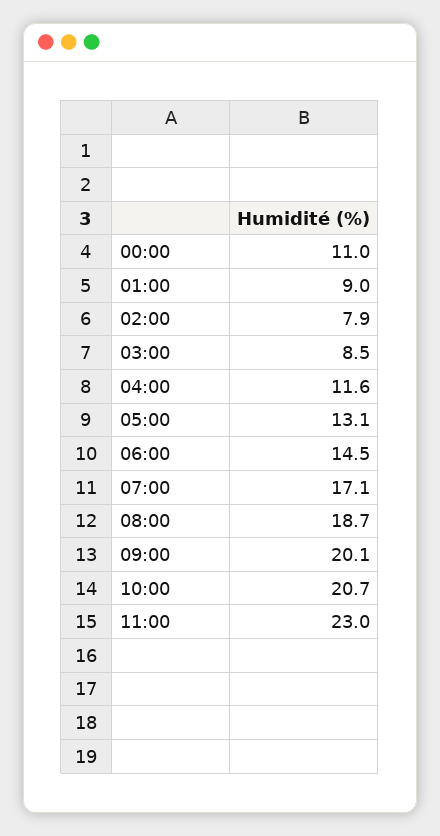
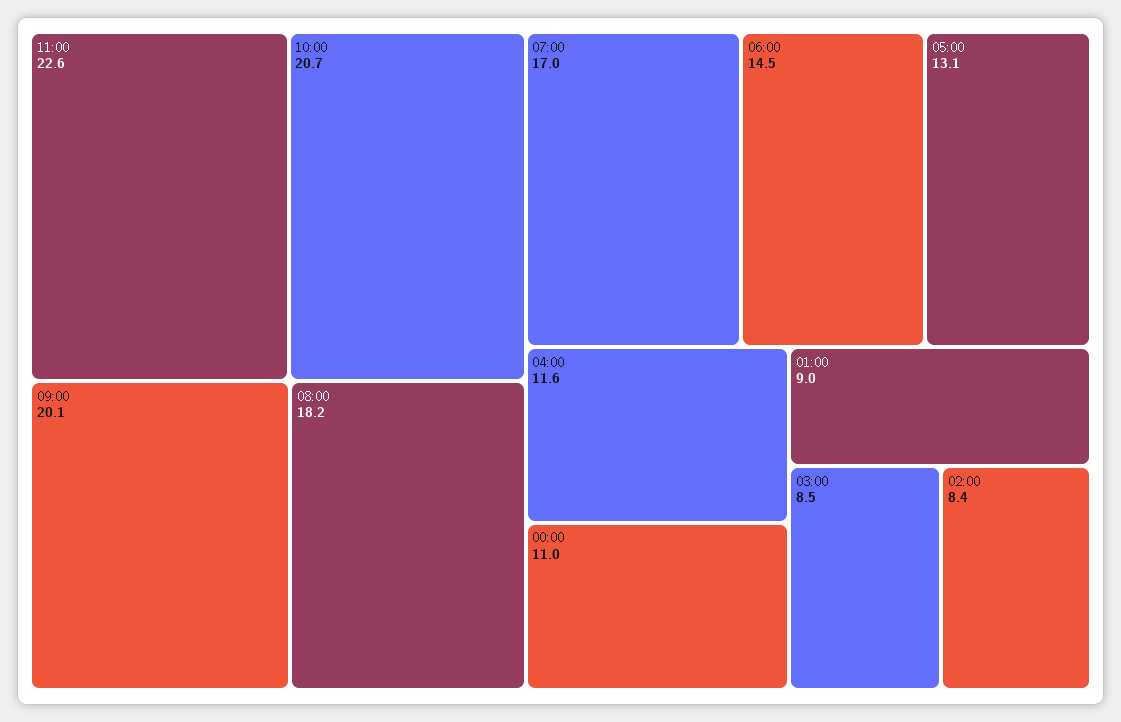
  {
    "00:00": 11,
    "01:00": 9,
-   "02:00": 7.9,
+   "02:00": 8.4,
    "03:00": 8.5,
    "04:00": 11.6,
    "05:00": 13.1,
    "06:00": 14.5,
-   "07:00": 17.1,
+   "07:00": 17,
-   "08:00": 18.7,
+   "08:00": 18.2,
    "09:00": 20.1,
    "10:00": 20.7,
-   "11:00": 23
+   "11:00": 22.6
  }

